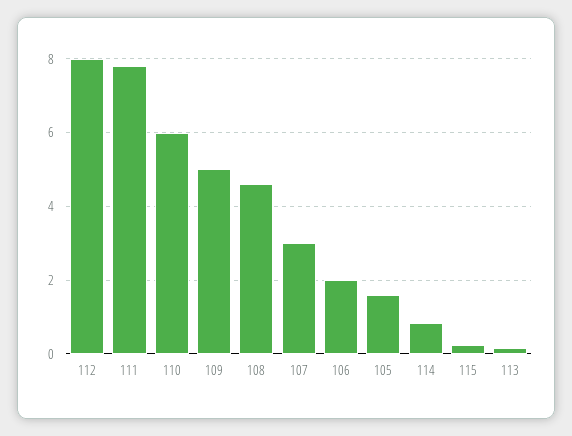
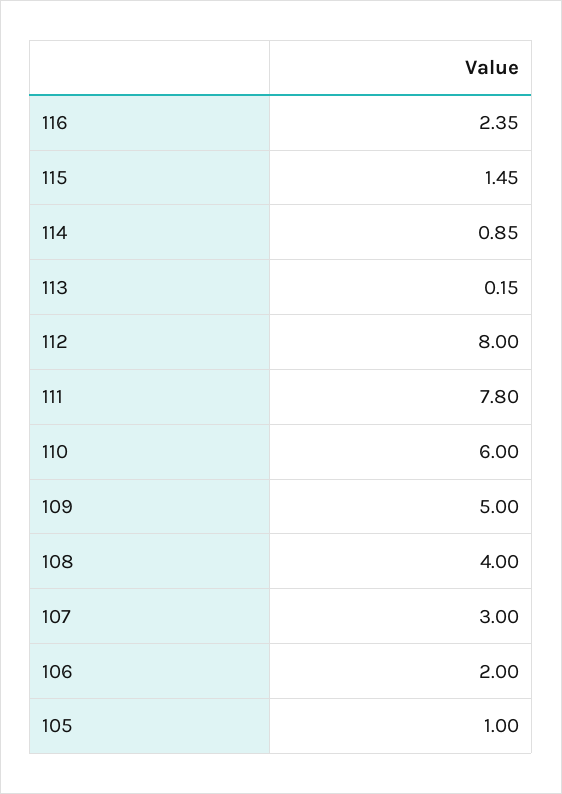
  {
    "112": 8,
    "111": 7.8,
    "110": 6,
    "109": 5,
-   "108": 4.6,
+   "108": 4,
    "107": 3,
    "106": 2,
-   "105": 1.6,
+   "105": 1,
    "114": 0.85,
-   "115": 0.2,
+   "115": 1.45,
-   "113": 0.15
+   "113": 0.15,
+   "116": 2.35
  }

